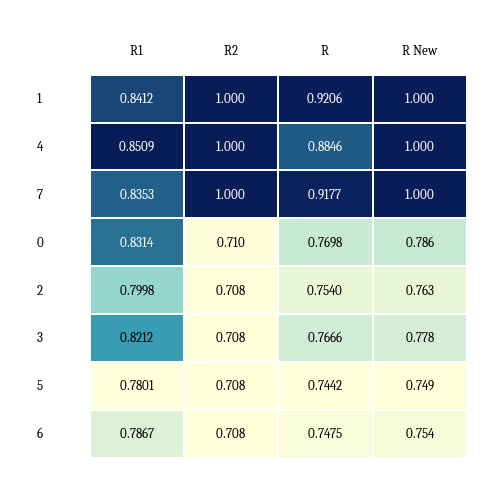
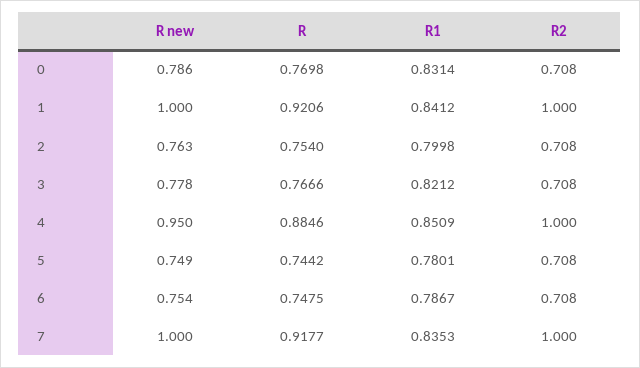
  {
    "R1": {
      "1": 0.8412,
      "4": 0.8509,
      "7": 0.8353,
      "0": 0.8314,
      "2": 0.7998,
      "3": 0.8212,
      "5": 0.7801,
      "6": 0.7867
    },
    "R2": {
      "1": 1,
      "4": 1,
      "7": 1,
-     "0": 0.71,
+     "0": 0.708,
      "2": 0.708,
      "3": 0.708,
      "5": 0.708,
      "6": 0.708
    },
    "R": {
      "1": 0.9206,
      "4": 0.8846,
      "7": 0.9177,
      "0": 0.7698,
      "2": 0.754,
      "3": 0.7666,
      "5": 0.7442,
      "6": 0.7475
    },
    "R New": {
      "1": 1,
-     "4": 1,
+     "4": 0.95,
      "7": 1,
      "0": 0.786,
      "2": 0.763,
      "3": 0.778,
      "5": 0.749,
      "6": 0.754
    }
  }

